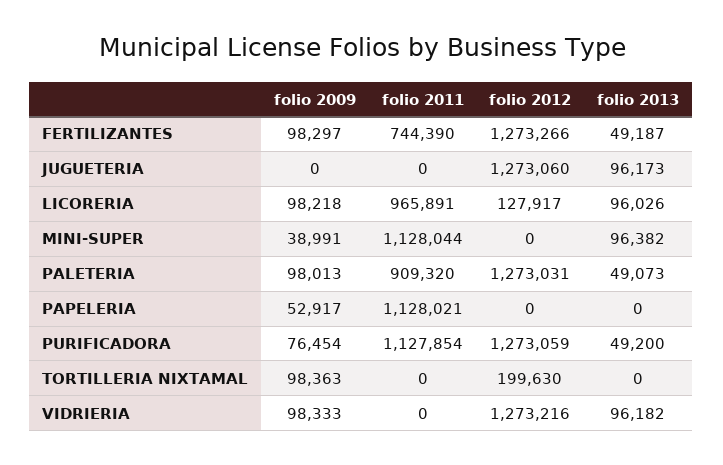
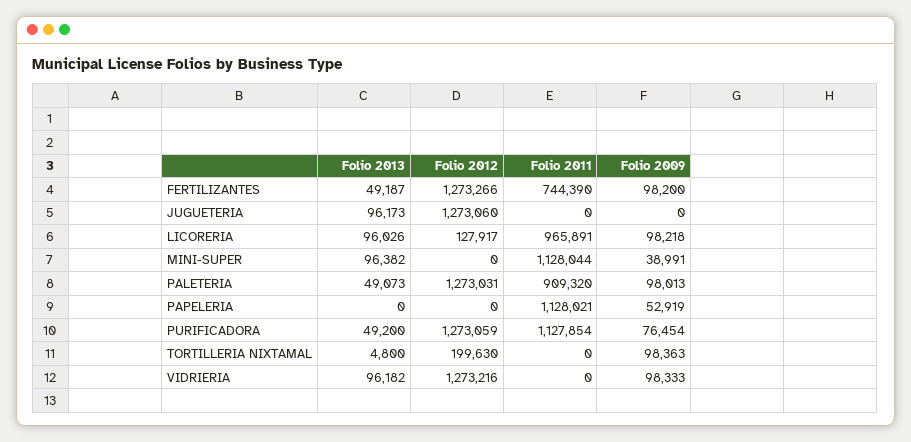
  {
    "folio 2009": {
-     "FERTILIZANTES": 98297,
+     "FERTILIZANTES": 98200,
      "JUGUETERIA": 0,
      "LICORERIA": 98218,
      "MINI-SUPER": 38991,
      "PALETERIA": 98013,
-     "PAPELERIA": 52917,
+     "PAPELERIA": 52919,
      "PURIFICADORA": 76454,
      "TORTILLERIA NIXTAMAL": 98363,
      "VIDRIERIA": 98333
    },
    "folio 2011": {
      "FERTILIZANTES": 744390,
      "JUGUETERIA": 0,
      "LICORERIA": 965891,
      "MINI-SUPER": 1128044,
      "PALETERIA": 909320,
      "PAPELERIA": 1128021,
      "PURIFICADORA": 1127854,
      "TORTILLERIA NIXTAMAL": 0,
      "VIDRIERIA": 0
    },
    "folio 2012": {
      "FERTILIZANTES": 1273266,
      "JUGUETERIA": 1273060,
      "LICORERIA": 127917,
      "MINI-SUPER": 0,
      "PALETERIA": 1273031,
      "PAPELERIA": 0,
      "PURIFICADORA": 1273059,
      "TORTILLERIA NIXTAMAL": 199630,
      "VIDRIERIA": 1273216
    },
    "folio 2013": {
      "FERTILIZANTES": 49187,
      "JUGUETERIA": 96173,
      "LICORERIA": 96026,
      "MINI-SUPER": 96382,
      "PALETERIA": 49073,
      "PAPELERIA": 0,
      "PURIFICADORA": 49200,
-     "TORTILLERIA NIXTAMAL": 0,
+     "TORTILLERIA NIXTAMAL": 4800,
      "VIDRIERIA": 96182
    }
  }

